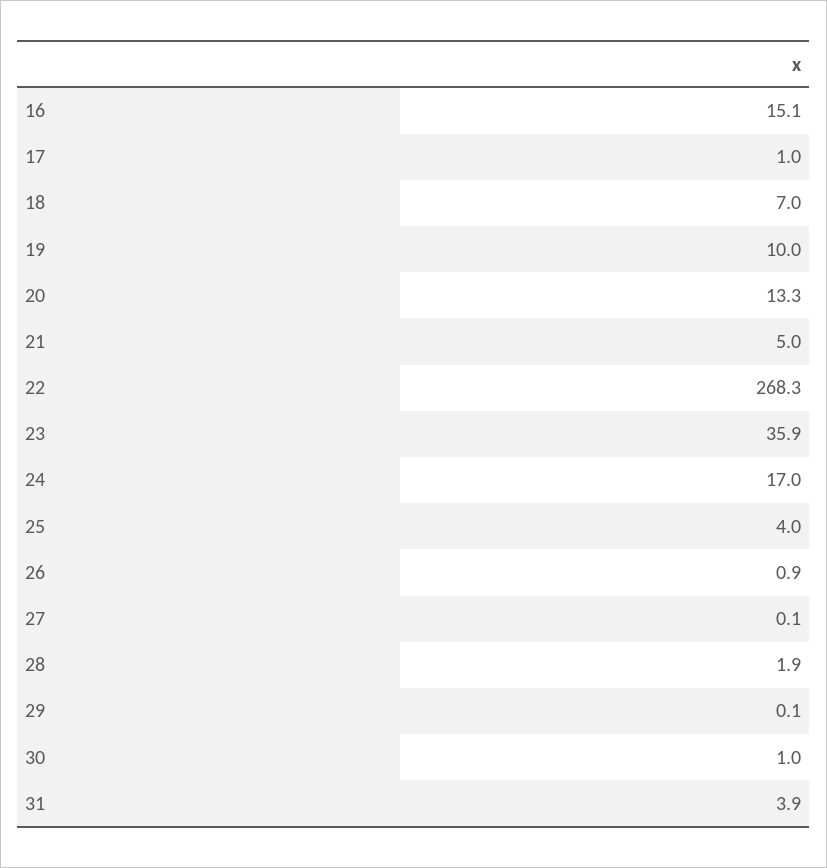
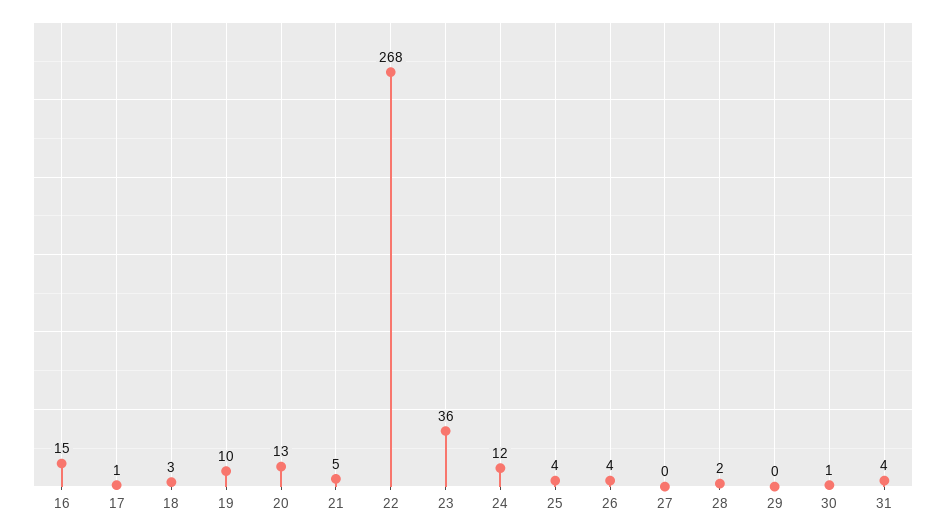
  {
    "16": 15.1,
    "17": 1,
-   "18": 7,
+   "18": 3,
    "19": 10,
    "20": 13.3,
    "21": 5,
    "22": 268.3,
    "23": 35.9,
-   "24": 17,
+   "24": 12,
    "25": 4,
-   "26": 0.9,
+   "26": 4,
    "27": 0.1,
    "28": 1.9,
    "29": 0.1,
    "30": 1,
    "31": 3.9
  }

